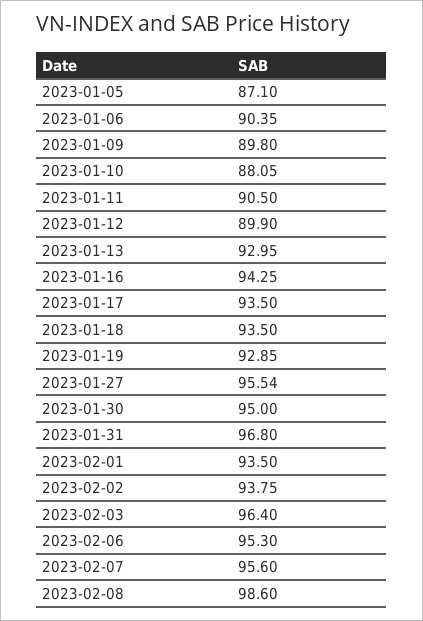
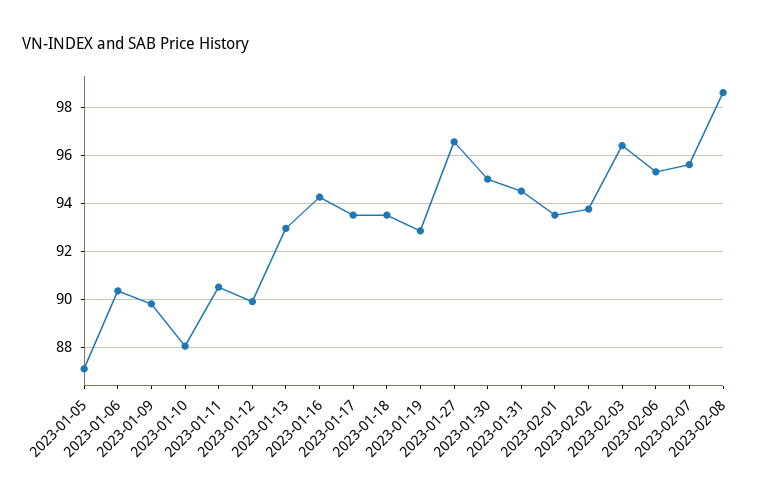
  {
    "2023-01-05": 87.1,
    "2023-01-06": 90.35,
    "2023-01-09": 89.8,
    "2023-01-10": 88.05,
    "2023-01-11": 90.5,
    "2023-01-12": 89.9,
    "2023-01-13": 92.95,
    "2023-01-16": 94.25,
    "2023-01-17": 93.5,
    "2023-01-18": 93.5,
    "2023-01-19": 92.85,
-   "2023-01-27": 95.54,
+   "2023-01-27": 96.5,
    "2023-01-30": 95,
-   "2023-01-31": 96.8,
+   "2023-01-31": 94.5,
    "2023-02-01": 93.5,
    "2023-02-02": 93.75,
    "2023-02-03": 96.4,
    "2023-02-06": 95.3,
    "2023-02-07": 95.6,
    "2023-02-08": 98.6
  }

